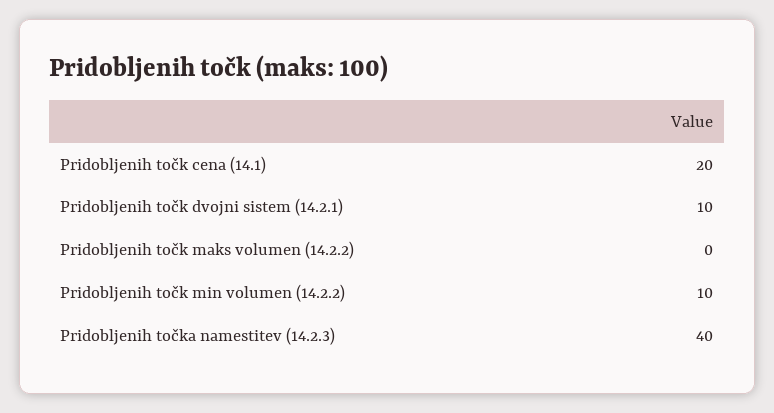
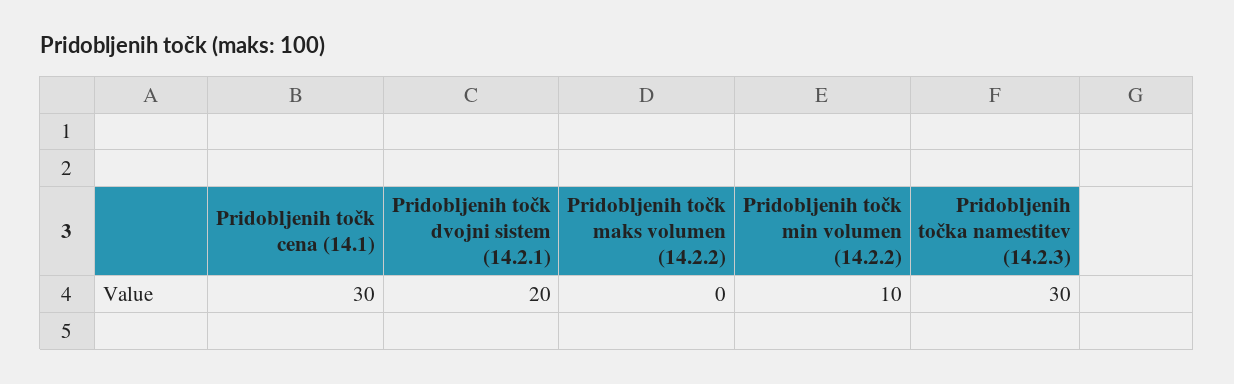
  {
-   "Pridobljenih točk cena (14.1)": 20,
+   "Pridobljenih točk cena (14.1)": 30,
-   "Pridobljenih točk dvojni sistem (14.2.1)": 10,
+   "Pridobljenih točk dvojni sistem (14.2.1)": 20,
    "Pridobljenih točk maks volumen (14.2.2)": 0,
    "Pridobljenih točk min volumen (14.2.2)": 10,
-   "Pridobljenih točka namestitev (14.2.3)": 40
+   "Pridobljenih točka namestitev (14.2.3)": 30
  }

